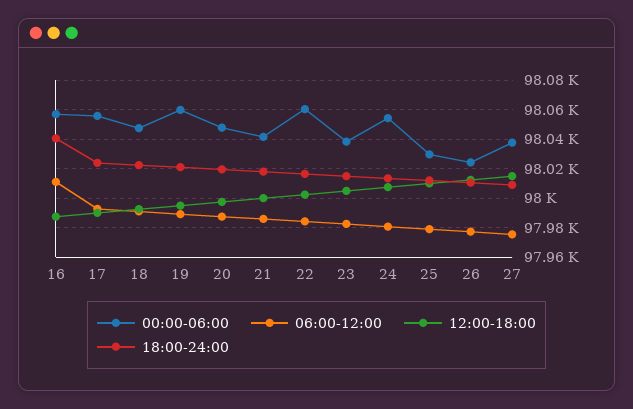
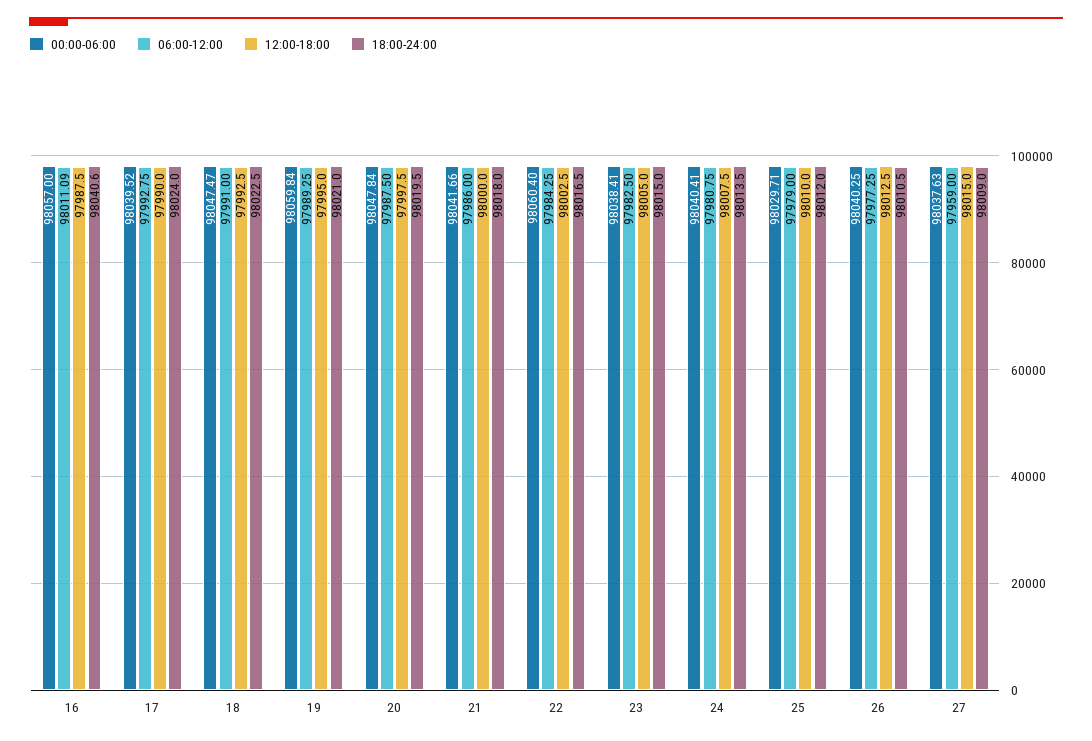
  {
    "00:00-06:00": {
      "16": 98057,
-     "17": 98055,
+     "17": 98039.52,
      "18": 98047.47,
      "19": 98059.84,
      "20": 98047.84,
      "21": 98041.66,
      "22": 98060.4,
      "23": 98038.41,
-     "24": 98055,
+     "24": 98040.41,
      "25": 98029.71,
-     "26": 98025,
+     "26": 98040.25,
      "27": 98037.63
    },
    "06:00-12:00": {
      "16": 98011.09,
      "17": 97992.75,
      "18": 97991,
      "19": 97989.25,
      "20": 97987.5,
      "21": 97986,
      "22": 97984.25,
      "23": 97982.5,
      "24": 97980.75,
      "25": 97979,
      "26": 97977.25,
-     "27": 97975
+     "27": 97959
    },
    "12:00-18:00": {
      "16": 97987.5,
      "17": 97990,
      "18": 97992.5,
      "19": 97995,
      "20": 97997.5,
      "21": 98000,
      "22": 98002.5,
      "23": 98005,
      "24": 98007.5,
      "25": 98010,
      "26": 98012.5,
      "27": 98015
    },
    "18:00-24:00": {
      "16": 98040.6,
      "17": 98024,
      "18": 98022.5,
      "19": 98021,
      "20": 98019.5,
      "21": 98018,
      "22": 98016.5,
      "23": 98015,
      "24": 98013.5,
      "25": 98012,
      "26": 98010.5,
      "27": 98009
    }
  }

